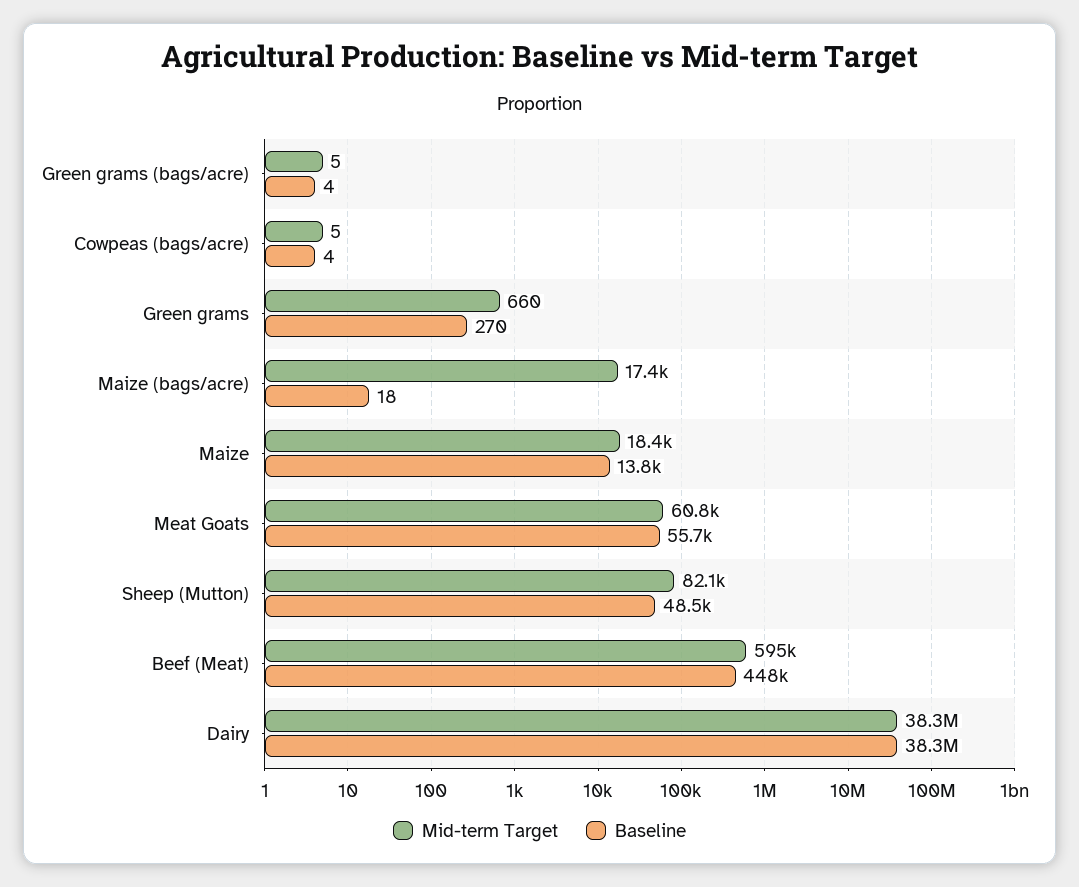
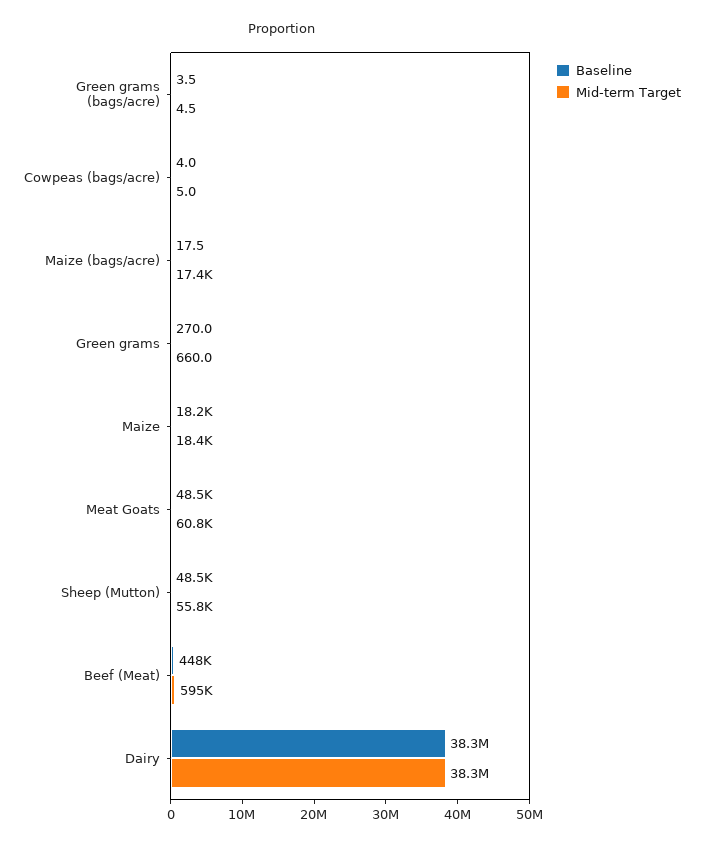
  {
    "Mid-term Target": {
      "Green grams (bags/acre)": 4.5,
      "Cowpeas (bags/acre)": 5,
      "Green grams": 660,
      "Maize (bags/acre)": 17400,
      "Maize": 18400,
      "Meat Goats": 60800,
-     "Sheep (Mutton)": 82100,
+     "Sheep (Mutton)": 55800,
      "Beef (Meat)": 595000,
      "Dairy": 38300000
    },
    "Baseline": {
      "Green grams (bags/acre)": 3.5,
      "Cowpeas (bags/acre)": 4,
      "Green grams": 270,
      "Maize (bags/acre)": 17.5,
-     "Maize": 13800,
+     "Maize": 18200,
-     "Meat Goats": 55700,
+     "Meat Goats": 48500,
      "Sheep (Mutton)": 48500,
      "Beef (Meat)": 448000,
      "Dairy": 38300000
    }
  }

